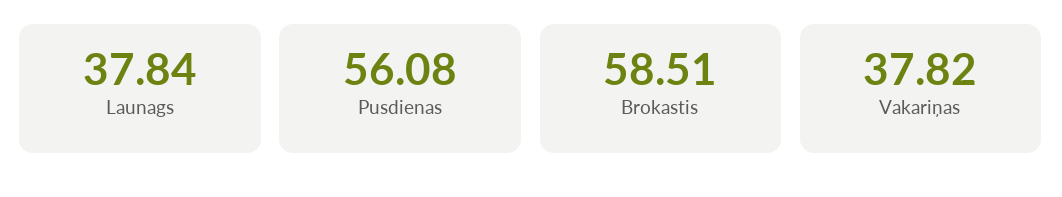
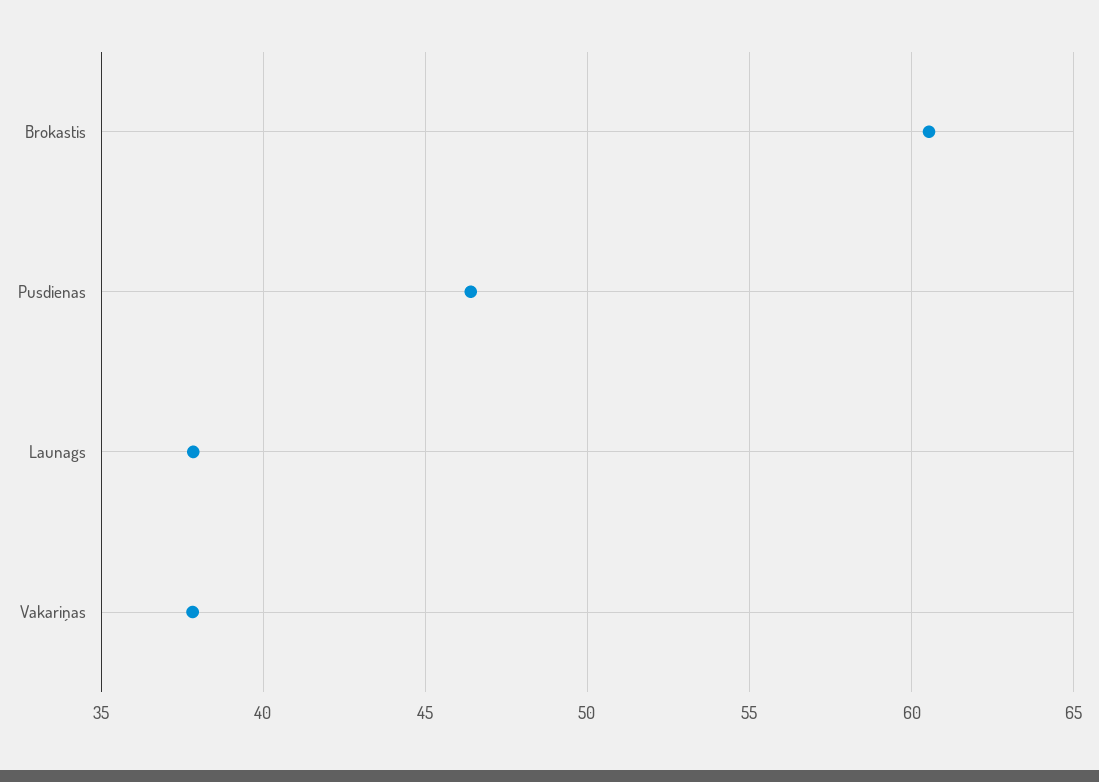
  {
    "Launags": 37.84,
-   "Pusdienas": 56.08,
+   "Pusdienas": 46.5,
-   "Brokastis": 58.51,
+   "Brokastis": 60.5,
    "Vakariņas": 37.82
  }

